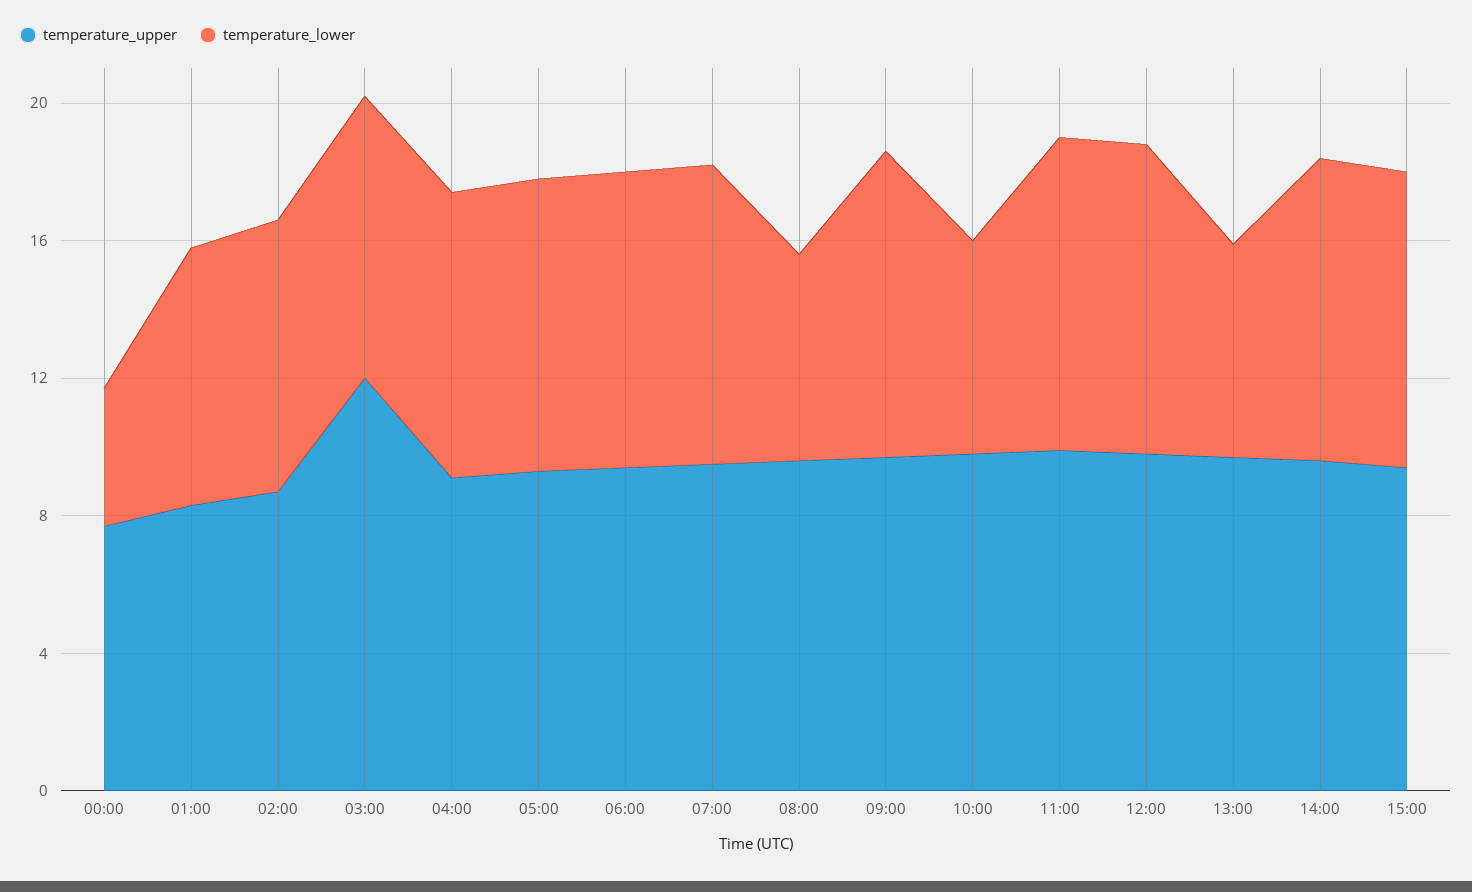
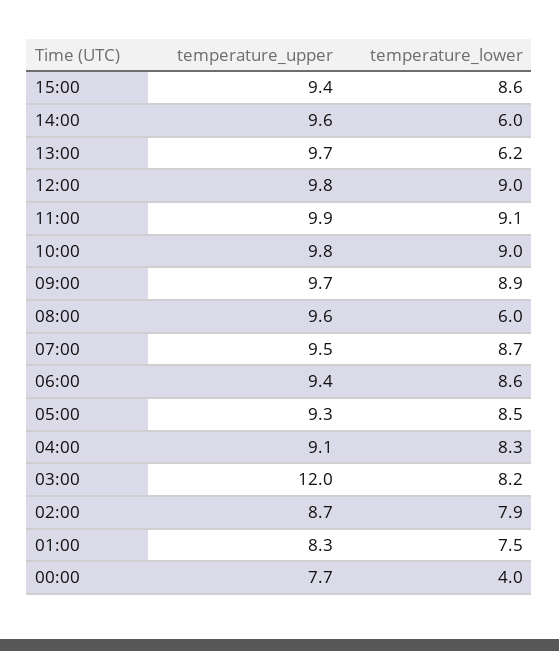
  {
    "temperature_upper": {
      "00:00": 7.7,
      "01:00": 8.3,
      "02:00": 8.7,
      "03:00": 12,
      "04:00": 9.1,
      "05:00": 9.3,
      "06:00": 9.4,
      "07:00": 9.5,
      "08:00": 9.6,
      "09:00": 9.7,
      "10:00": 9.8,
      "11:00": 9.9,
      "12:00": 9.8,
      "13:00": 9.7,
      "14:00": 9.6,
      "15:00": 9.4
    },
    "temperature_lower": {
      "00:00": 4,
      "01:00": 7.5,
      "02:00": 7.9,
      "03:00": 8.2,
      "04:00": 8.3,
      "05:00": 8.5,
      "06:00": 8.6,
      "07:00": 8.7,
      "08:00": 6,
      "09:00": 8.9,
-     "10:00": 6,
+     "10:00": 9,
      "11:00": 9.1,
      "12:00": 9,
      "13:00": 6.2,
-     "14:00": 9,
+     "14:00": 6,
      "15:00": 8.6
    }
  }

